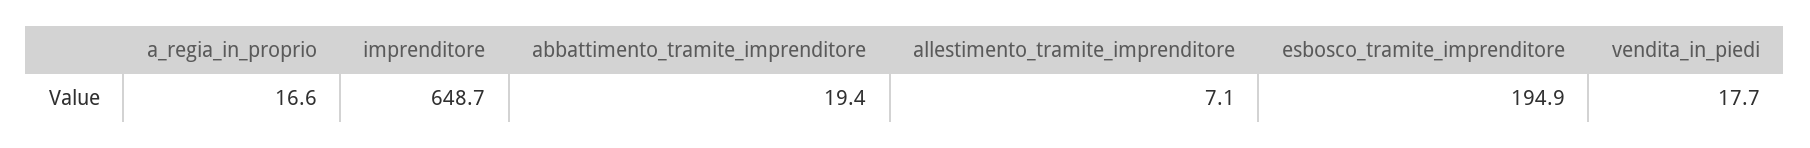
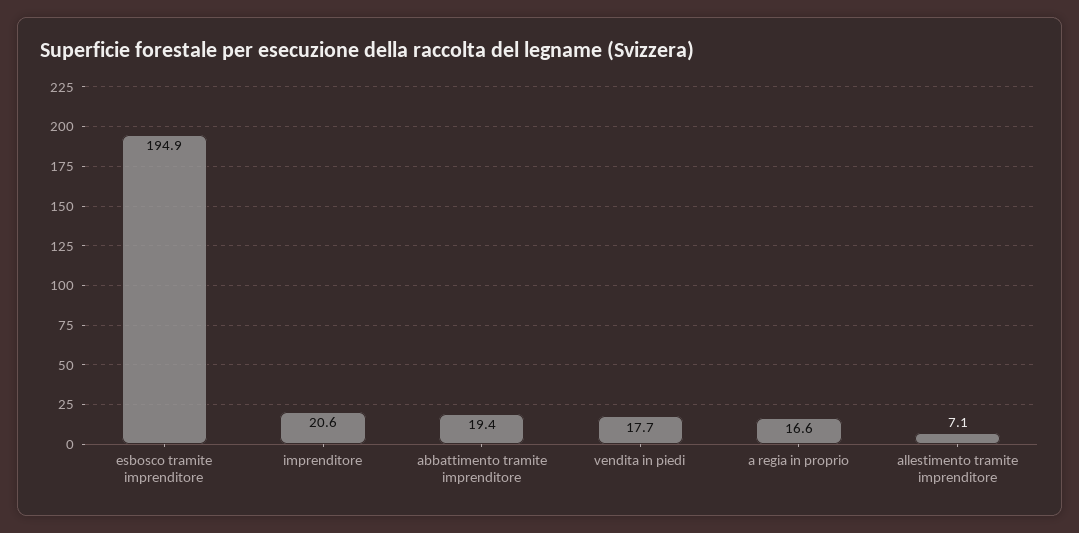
  {
    "a_regia_in_proprio": 16.6,
-   "imprenditore": 648.7,
+   "imprenditore": 20.6,
    "abbattimento_tramite_imprenditore": 19.4,
    "allestimento_tramite_imprenditore": 7.1,
    "esbosco_tramite_imprenditore": 194.9,
    "vendita_in_piedi": 17.7
  }

